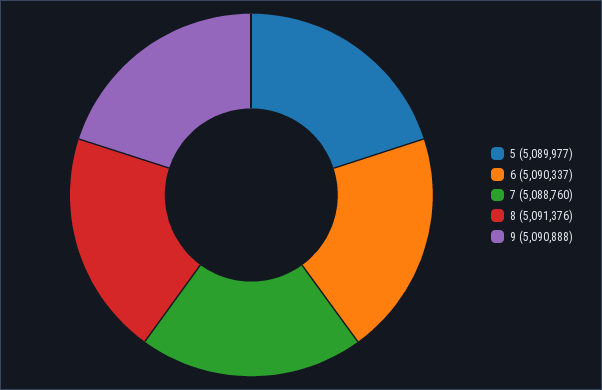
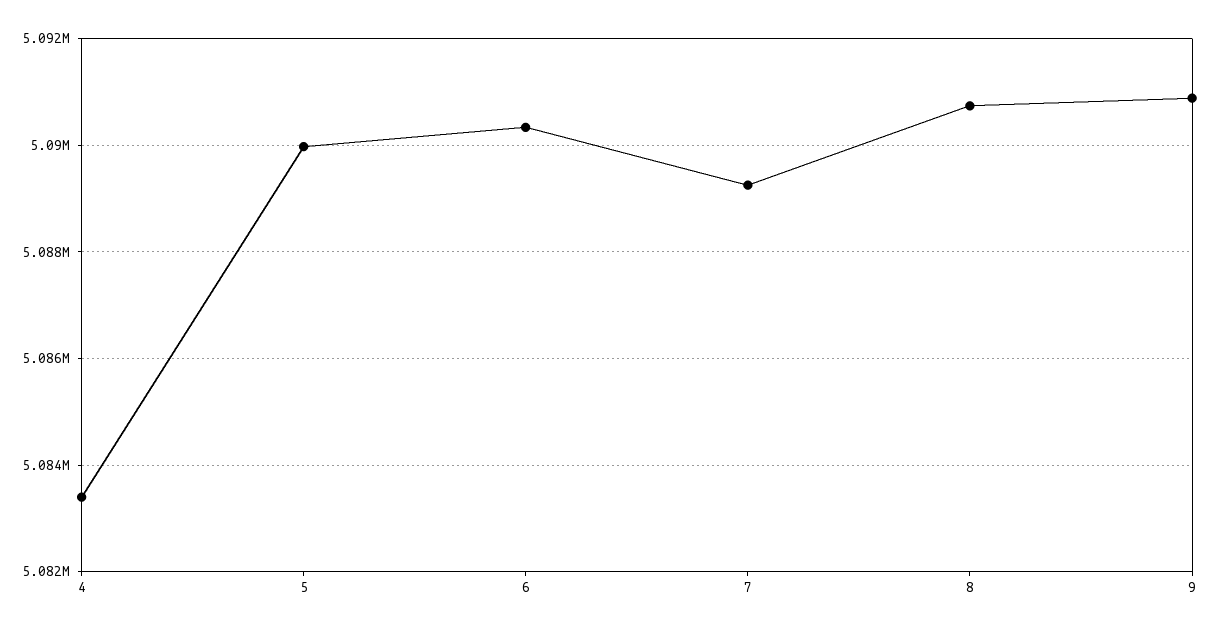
  {
    "5": 5089977,
    "6": 5090337,
-   "7": 5088760,
+   "7": 5089200,
-   "8": 5091376,
+   "8": 5090800,
-   "9": 5090888
+   "9": 5090888,
+   "4": 5083400
  }

